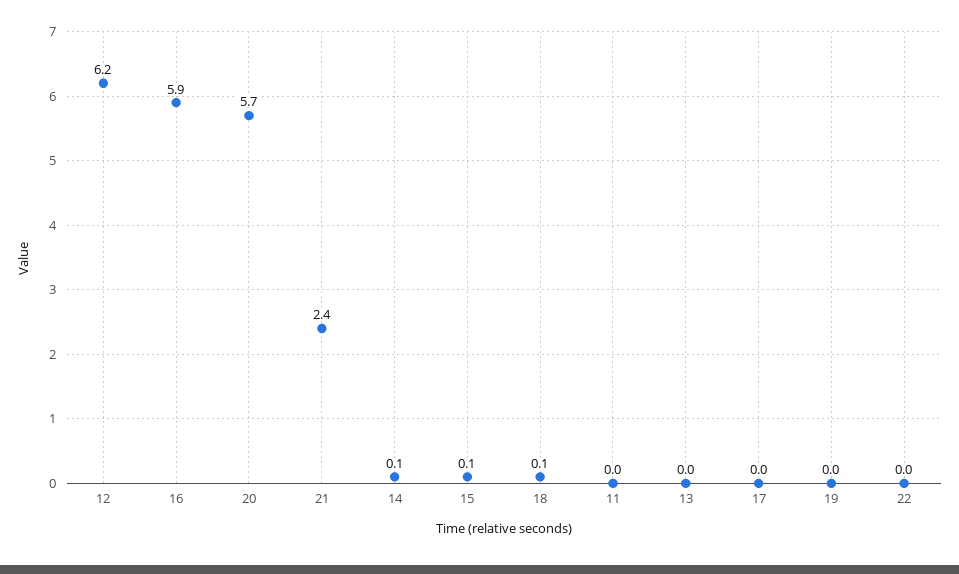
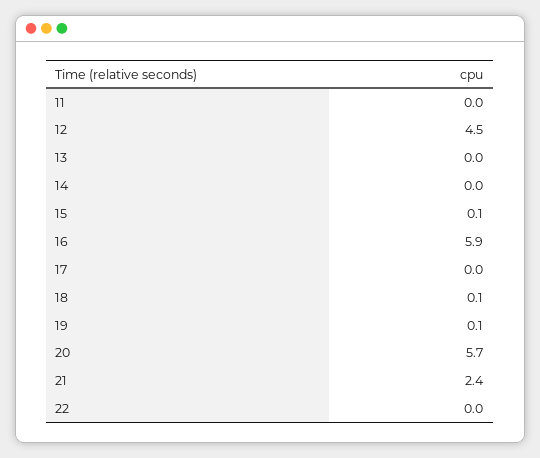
  {
-   "12": 6.2,
+   "12": 4.5,
    "16": 5.9,
    "20": 5.7,
    "21": 2.4,
-   "14": 0.1,
+   "14": 0,
    "15": 0.1,
    "18": 0.1,
    "11": 0,
    "13": 0,
    "17": 0,
-   "19": 0,
+   "19": 0.1,
    "22": 0
  }

